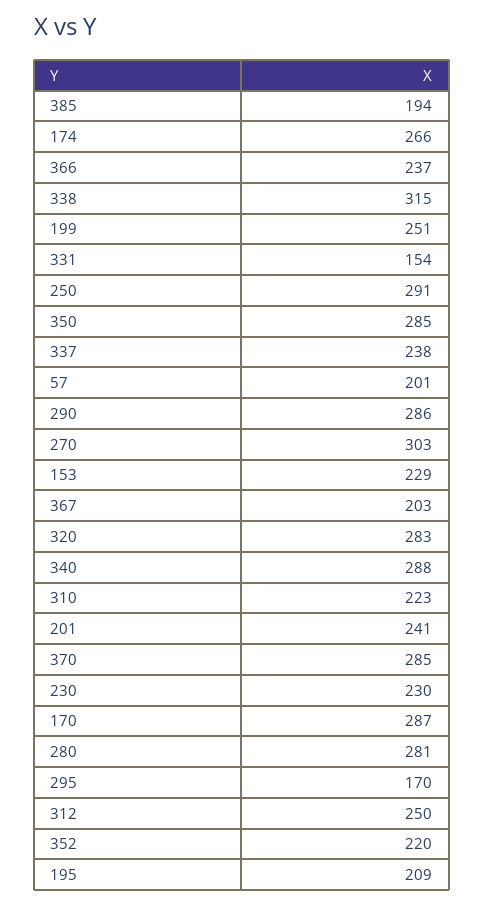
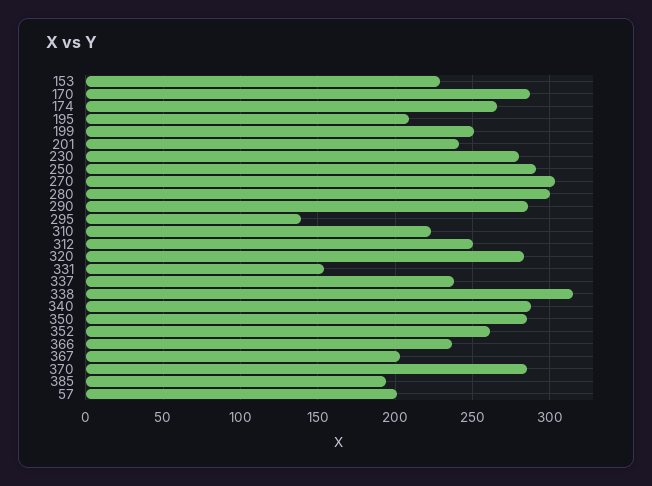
  {
    "385": 194,
    "174": 266,
    "366": 237,
    "338": 315,
    "199": 251,
    "331": 154,
    "250": 291,
    "350": 285,
    "337": 238,
    "57": 201,
    "290": 286,
    "270": 303,
    "153": 229,
    "367": 203,
    "320": 283,
    "340": 288,
    "310": 223,
    "201": 241,
    "370": 285,
-   "230": 230,
+   "230": 280,
    "170": 287,
-   "280": 281,
+   "280": 300,
-   "295": 170,
+   "295": 140,
    "312": 250,
-   "352": 220,
+   "352": 260,
    "195": 209
  }

